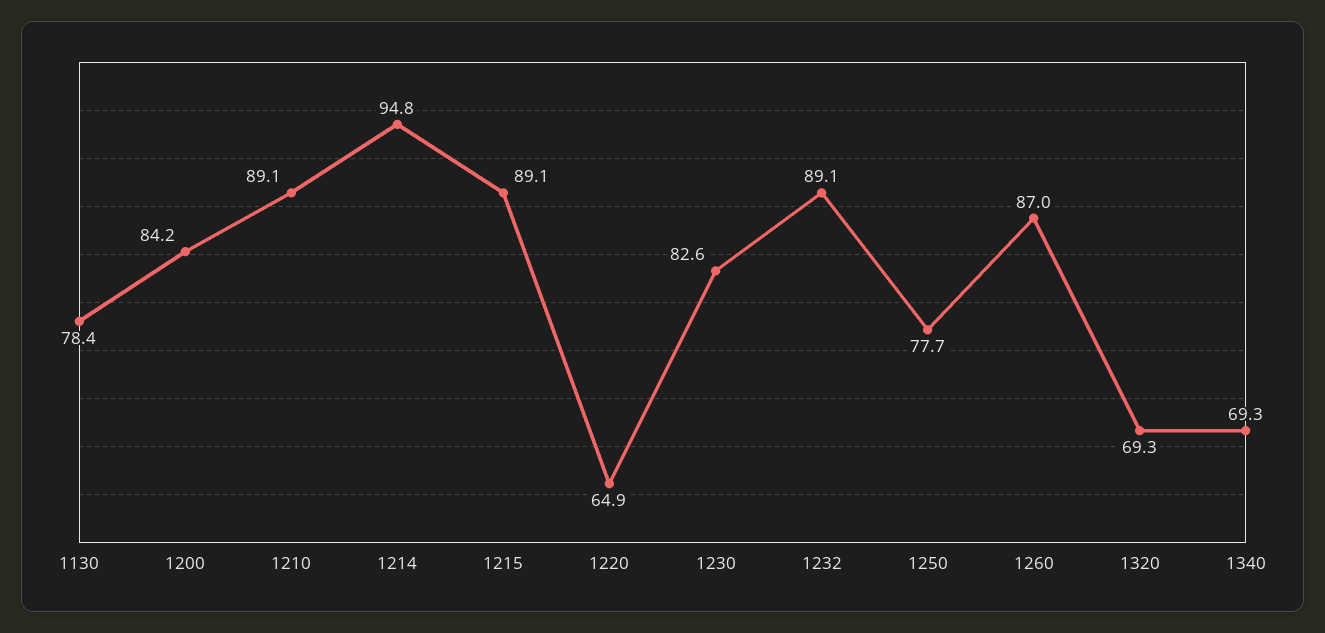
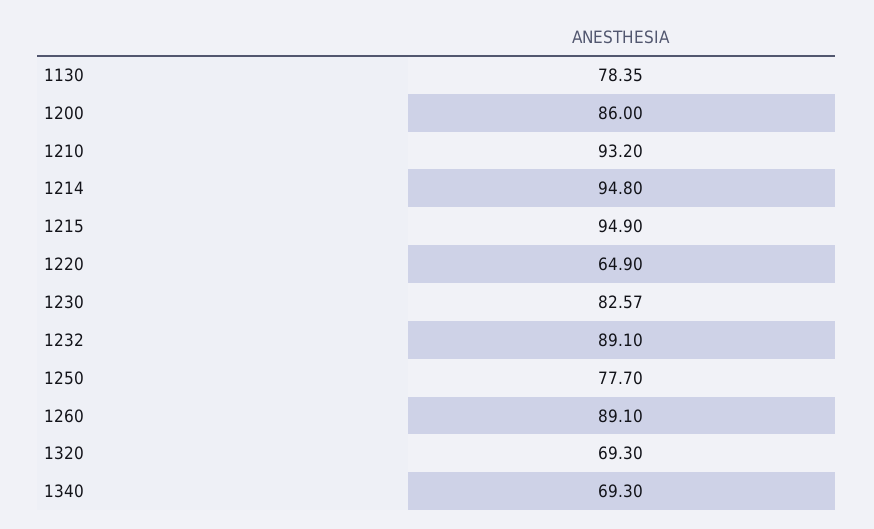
  {
    "1130": 78.35,
-   "1200": 84.2,
+   "1200": 86,
-   "1210": 89.1,
+   "1210": 93.2,
    "1214": 94.8,
-   "1215": 89.1,
+   "1215": 94.9,
    "1220": 64.9,
    "1230": 82.57,
    "1232": 89.1,
    "1250": 77.7,
-   "1260": 87,
+   "1260": 89.1,
    "1320": 69.3,
    "1340": 69.3
  }

